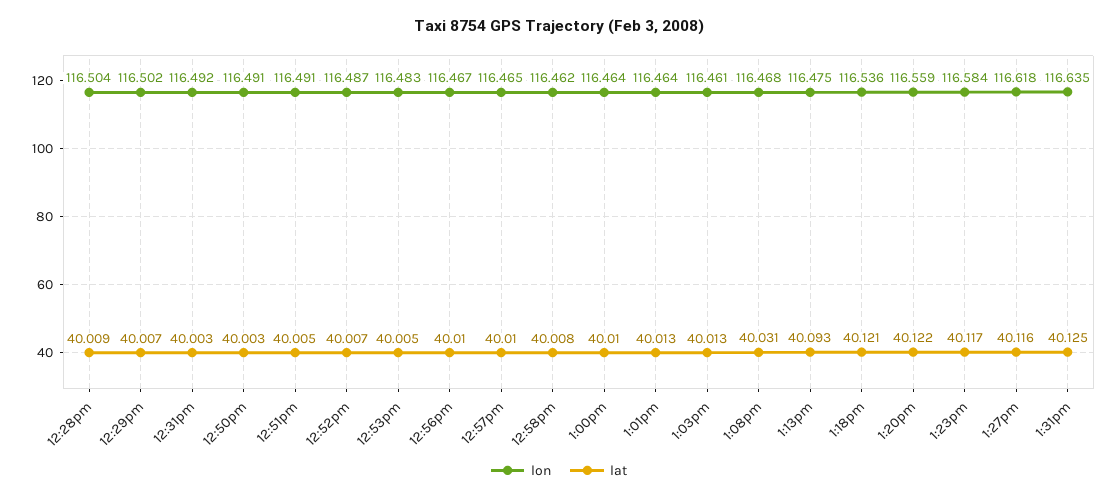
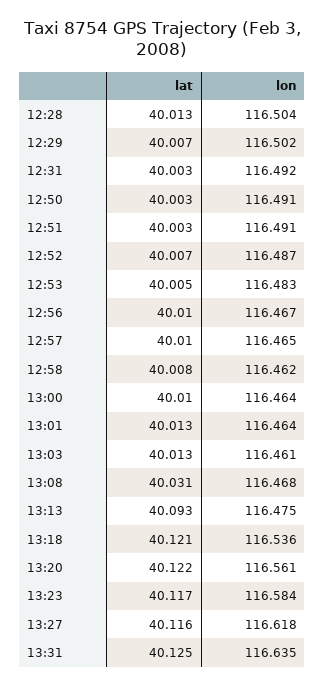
  {
    "lon": {
      "12:28pm": 116.504,
      "12:29pm": 116.502,
      "12:31pm": 116.492,
      "12:50pm": 116.491,
      "12:51pm": 116.491,
      "12:52pm": 116.487,
      "12:53pm": 116.483,
      "12:56pm": 116.467,
      "12:57pm": 116.465,
      "12:58pm": 116.462,
      "1:00pm": 116.464,
      "1:01pm": 116.464,
      "1:03pm": 116.461,
      "1:08pm": 116.468,
      "1:13pm": 116.475,
      "1:18pm": 116.536,
-     "1:20pm": 116.559,
+     "1:20pm": 116.561,
      "1:23pm": 116.584,
      "1:27pm": 116.618,
      "1:31pm": 116.635
    },
    "lat": {
-     "12:28pm": 40.009,
+     "12:28pm": 40.013,
      "12:29pm": 40.007,
      "12:31pm": 40.003,
      "12:50pm": 40.003,
-     "12:51pm": 40.005,
+     "12:51pm": 40.003,
      "12:52pm": 40.007,
      "12:53pm": 40.005,
      "12:56pm": 40.01,
      "12:57pm": 40.01,
      "12:58pm": 40.008,
      "1:00pm": 40.01,
      "1:01pm": 40.013,
      "1:03pm": 40.013,
      "1:08pm": 40.031,
      "1:13pm": 40.093,
      "1:18pm": 40.121,
      "1:20pm": 40.122,
      "1:23pm": 40.117,
      "1:27pm": 40.116,
      "1:31pm": 40.125
    }
  }

